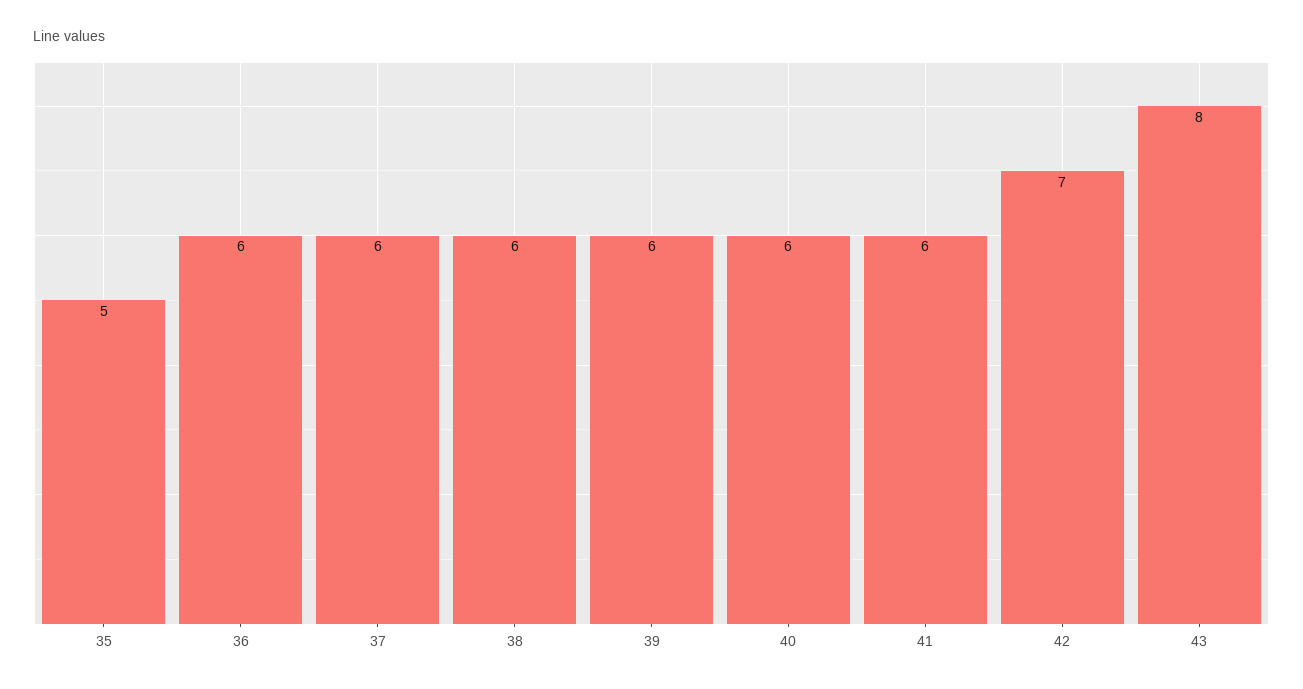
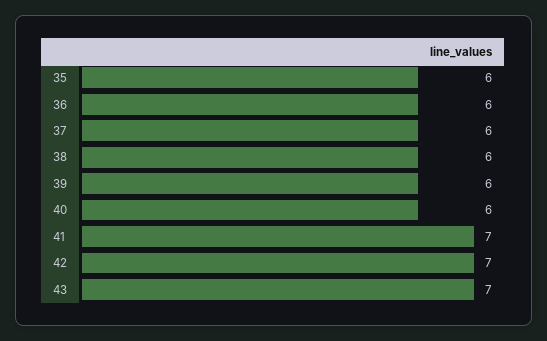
  {
-   "35": 5,
+   "35": 6,
    "36": 6,
    "37": 6,
    "38": 6,
    "39": 6,
    "40": 6,
-   "41": 6,
+   "41": 7,
    "42": 7,
-   "43": 8
+   "43": 7
  }

